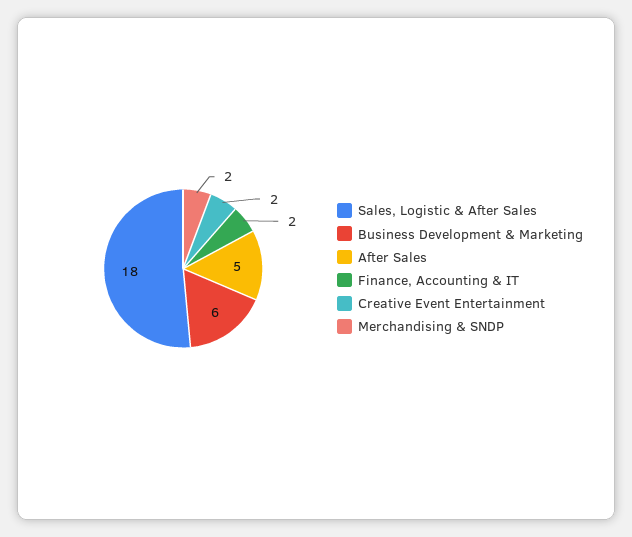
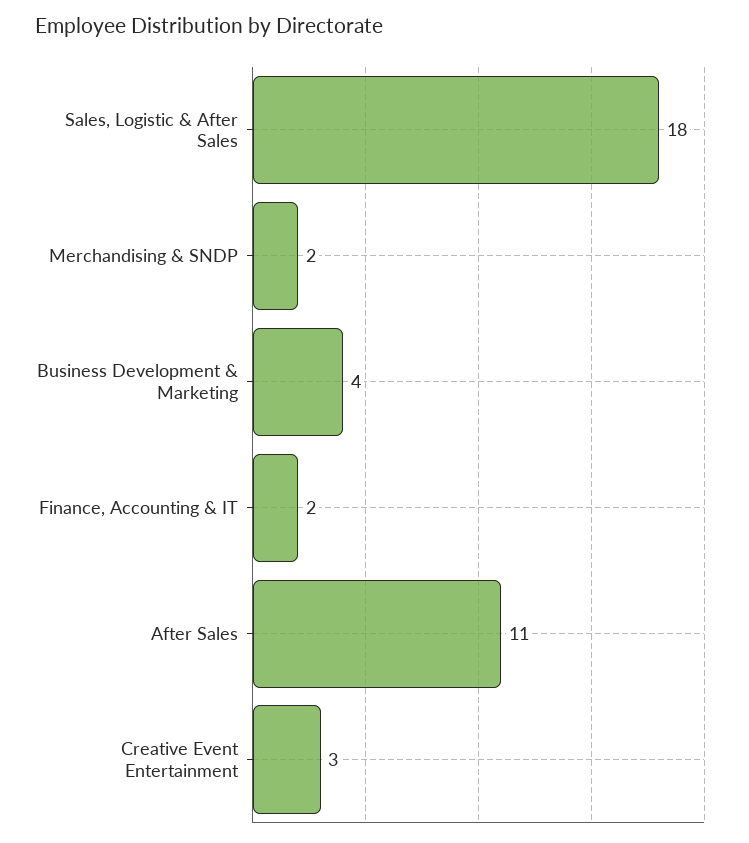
  {
    "Sales, Logistic & After Sales": 18,
-   "Business Development & Marketing": 6,
+   "Business Development & Marketing": 4,
-   "After Sales": 5,
+   "After Sales": 11,
    "Finance, Accounting & IT": 2,
-   "Creative Event Entertainment": 2,
+   "Creative Event Entertainment": 3,
    "Merchandising & SNDP": 2
  }

